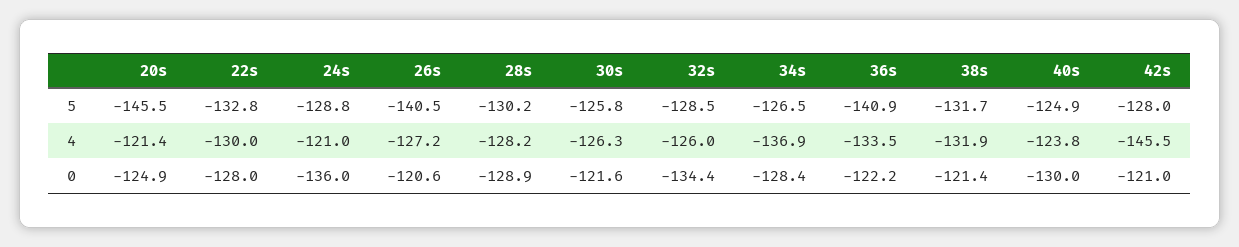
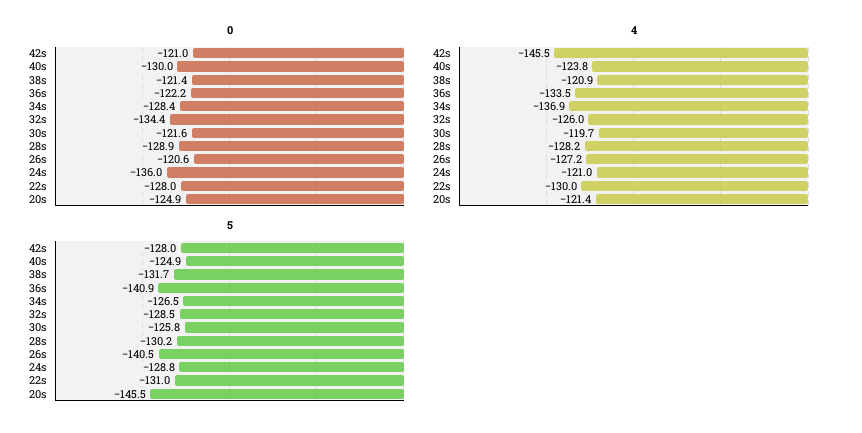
  {
    "5": {
      "20s": -145.5,
-     "22s": -132.8,
+     "22s": -131,
      "24s": -128.8,
      "26s": -140.5,
      "28s": -130.2,
      "30s": -125.8,
      "32s": -128.5,
      "34s": -126.5,
      "36s": -140.9,
      "38s": -131.7,
      "40s": -124.9,
      "42s": -128
    },
    "4": {
      "20s": -121.4,
      "22s": -130,
      "24s": -121,
      "26s": -127.2,
      "28s": -128.2,
-     "30s": -126.3,
+     "30s": -119.7,
      "32s": -126,
      "34s": -136.9,
      "36s": -133.5,
-     "38s": -131.9,
+     "38s": -120.9,
      "40s": -123.8,
      "42s": -145.5
    },
    "0": {
      "20s": -124.9,
      "22s": -128,
      "24s": -136,
      "26s": -120.6,
      "28s": -128.9,
      "30s": -121.6,
      "32s": -134.4,
      "34s": -128.4,
      "36s": -122.2,
      "38s": -121.4,
      "40s": -130,
      "42s": -121
    }
  }

